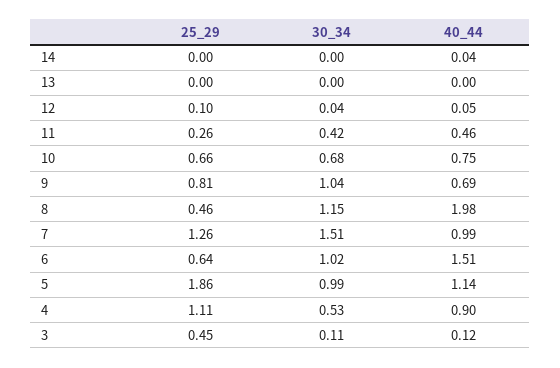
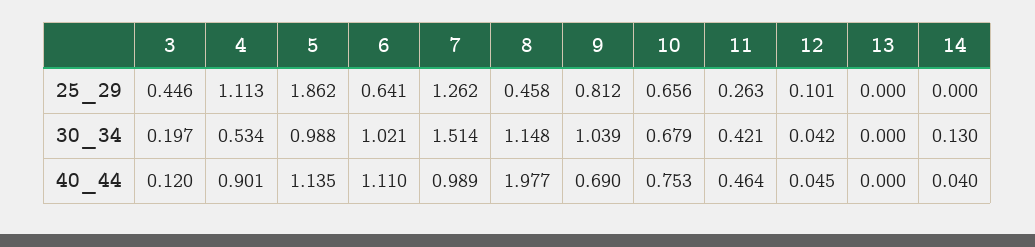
  {
    "25_29": {
      "14": 0,
      "13": 0,
      "12": 0.101,
      "11": 0.263,
      "10": 0.656,
      "9": 0.812,
      "8": 0.458,
      "7": 1.262,
      "6": 0.641,
      "5": 1.862,
      "4": 1.113,
      "3": 0.446
    },
    "30_34": {
-     "14": 0,
+     "14": 0.13,
      "13": 0,
      "12": 0.042,
      "11": 0.421,
      "10": 0.679,
      "9": 1.039,
      "8": 1.148,
      "7": 1.514,
      "6": 1.021,
      "5": 0.988,
      "4": 0.534,
-     "3": 0.11
+     "3": 0.197
    },
    "40_44": {
      "14": 0.04,
      "13": 0,
      "12": 0.045,
      "11": 0.464,
      "10": 0.753,
      "9": 0.69,
      "8": 1.977,
      "7": 0.989,
-     "6": 1.51,
+     "6": 1.11,
      "5": 1.135,
      "4": 0.901,
      "3": 0.12
    }
  }

